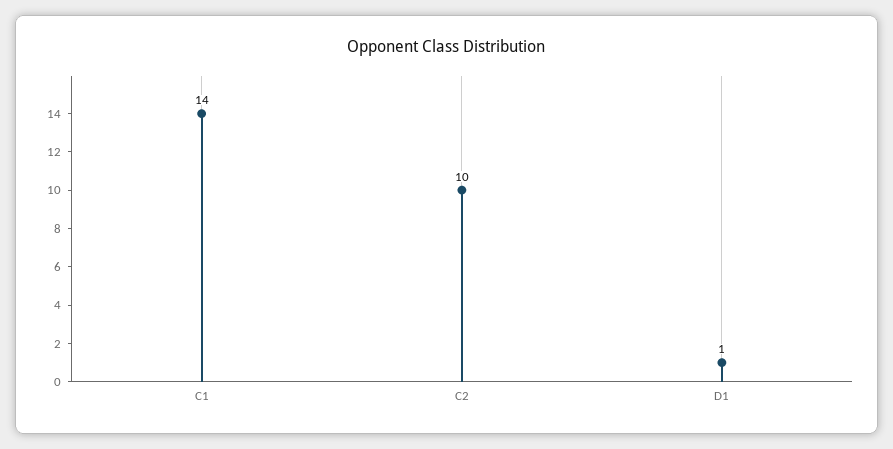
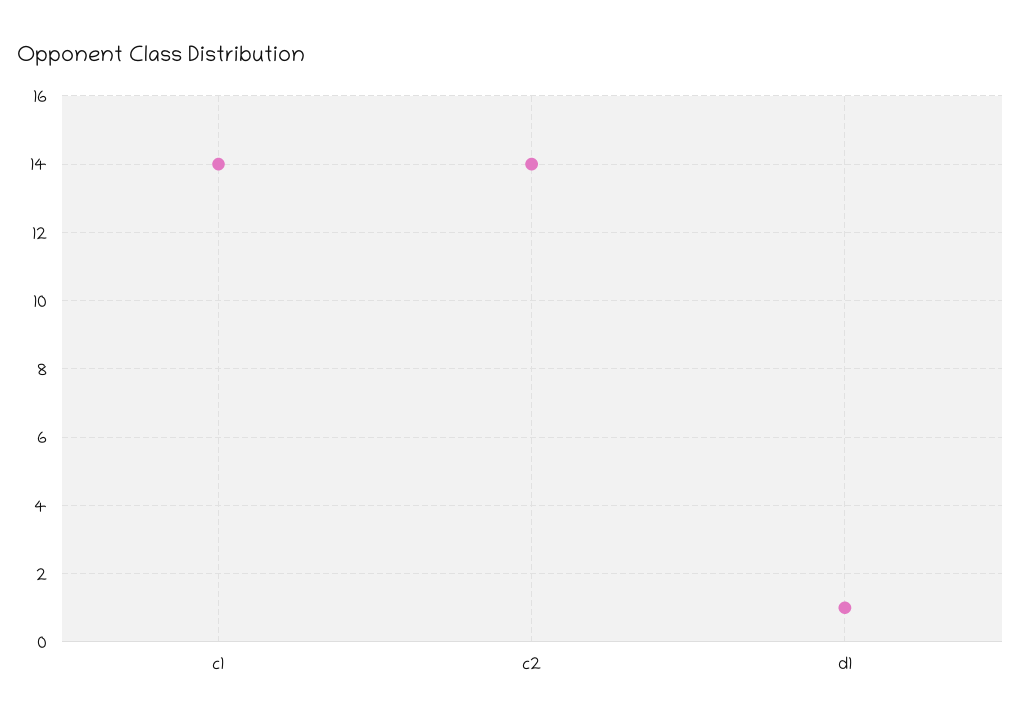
  {
    "C1": 14,
-   "C2": 10,
+   "C2": 14,
    "D1": 1
  }

